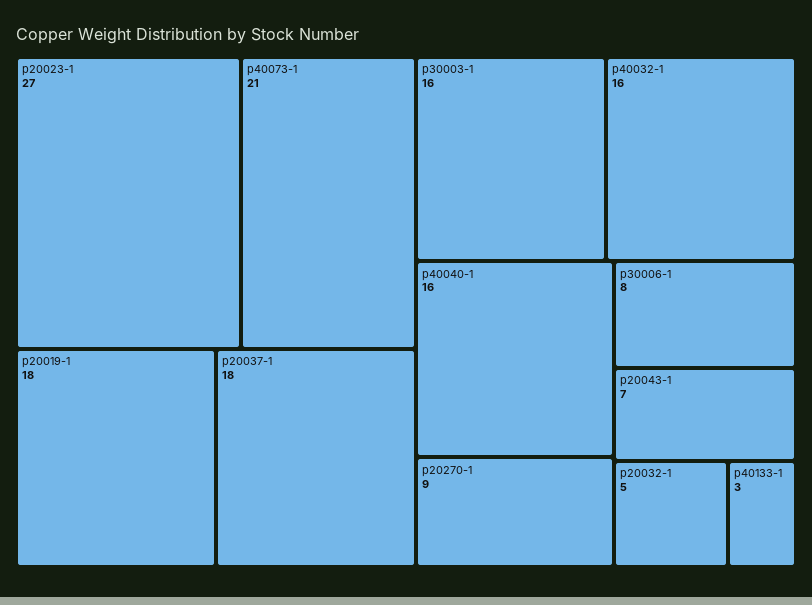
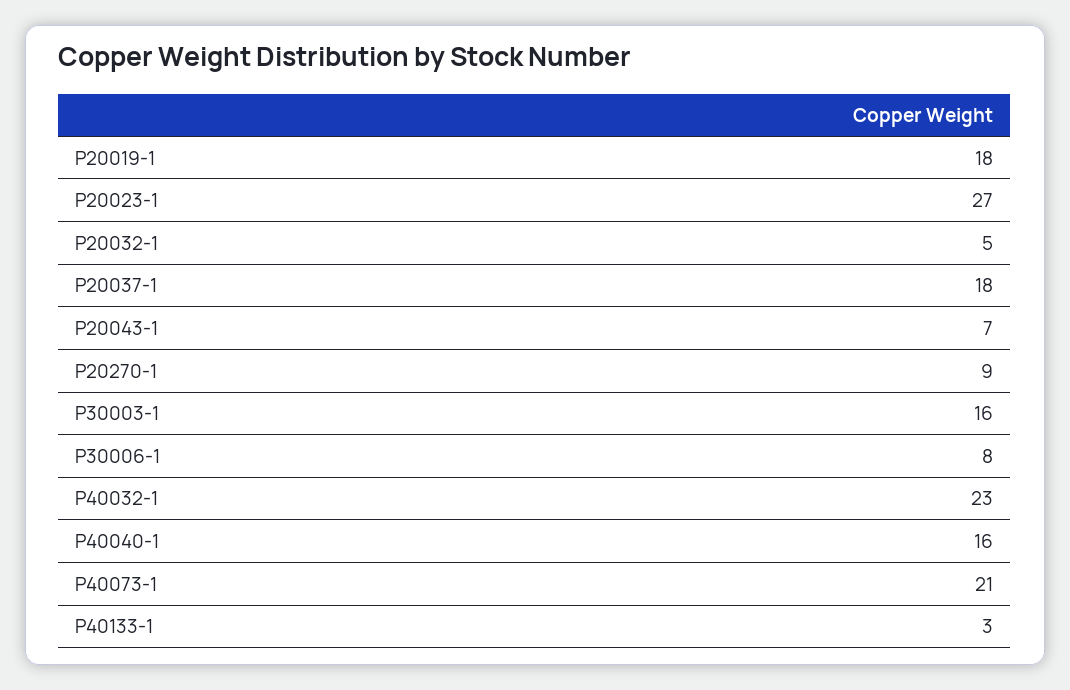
  {
    "p20023-1": 27,
    "p40073-1": 21,
    "p20019-1": 18,
    "p20037-1": 18,
    "p30003-1": 16,
-   "p40032-1": 16,
+   "p40032-1": 23,
    "p40040-1": 16,
    "p20270-1": 9,
    "p30006-1": 8,
    "p20043-1": 7,
    "p20032-1": 5,
    "p40133-1": 3
  }

